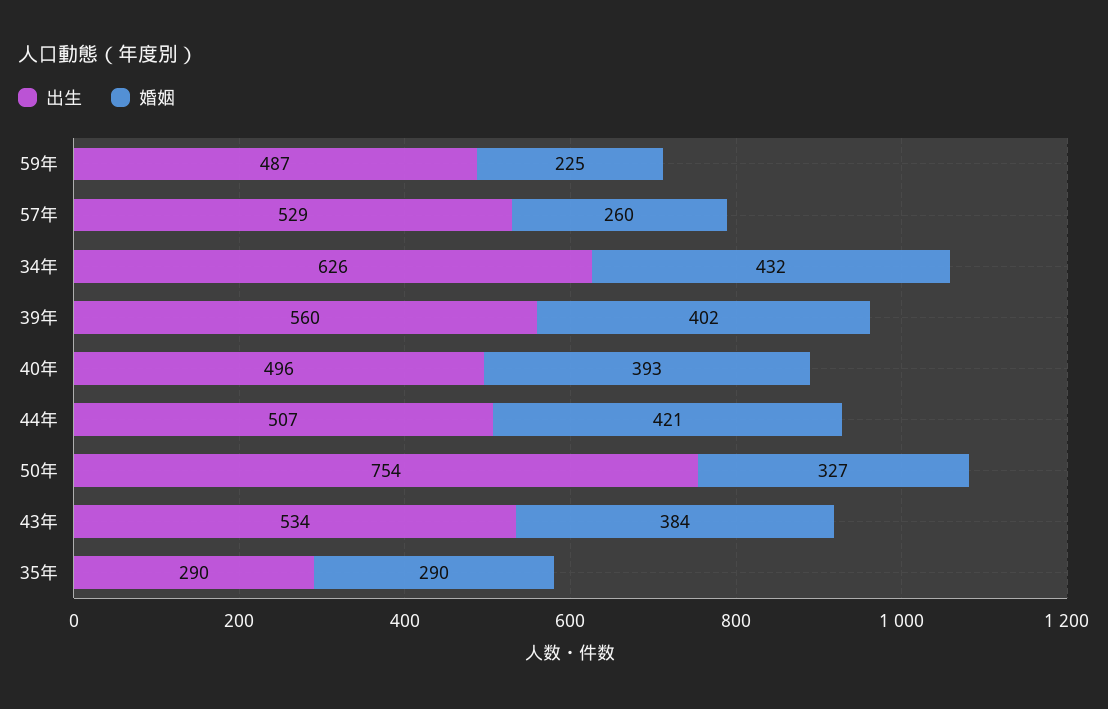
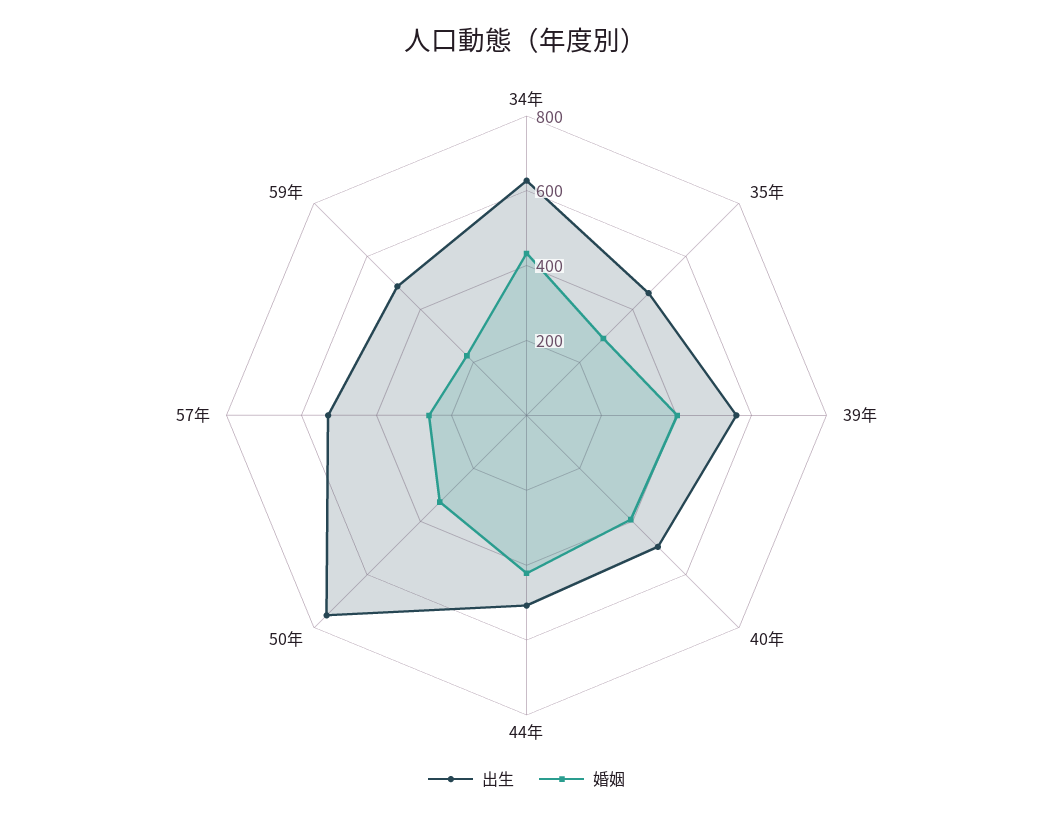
  {
    "出生": {
      "59年": 487,
      "57年": 529,
      "34年": 626,
      "39年": 560,
      "40年": 496,
      "44年": 507,
      "50年": 754,
-     "43年": 534,
-     "35年": 290
+     "35年": 450
    },
    "婚姻": {
      "59年": 225,
      "57年": 260,
      "34年": 432,
      "39年": 402,
      "40年": 393,
      "44年": 421,
      "50年": 327,
-     "43年": 384,
      "35年": 290
    }
  }

